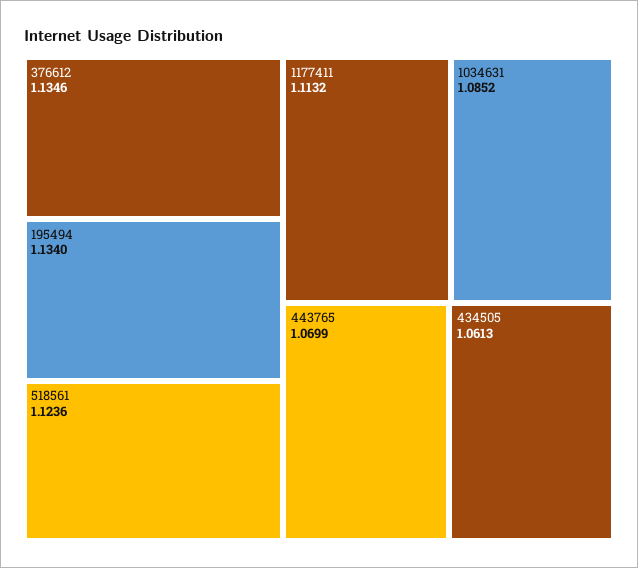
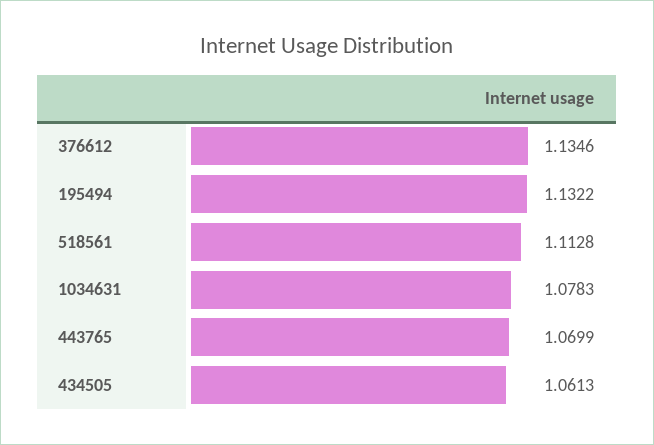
  {
    "376612": 1.1346,
-   "195494": 1.134,
+   "195494": 1.1322,
-   "518561": 1.1236,
+   "518561": 1.1128,
-   "1177411": 1.1132,
-   "1034631": 1.0852,
+   "1034631": 1.0783,
    "443765": 1.0699,
    "434505": 1.0613
  }

